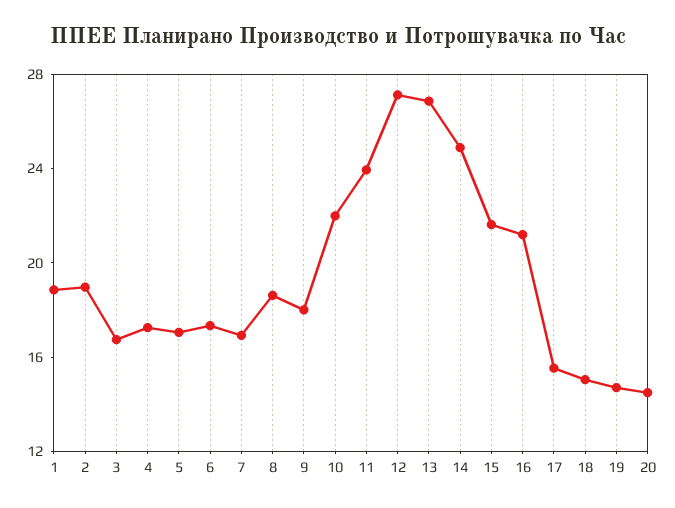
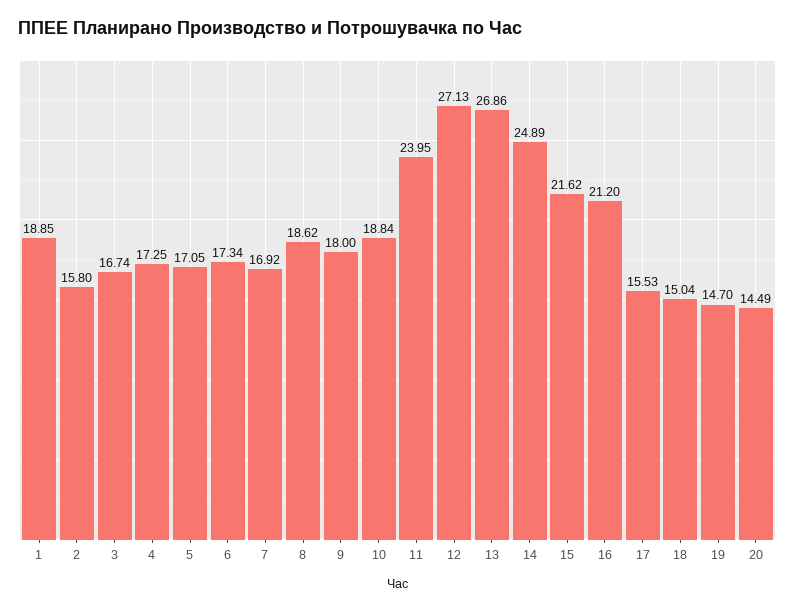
  {
    "1": 18.85,
-   "2": 19,
+   "2": 15.8,
    "3": 16.74,
    "4": 17.25,
    "5": 17.05,
    "6": 17.34,
    "7": 16.92,
    "8": 18.62,
    "9": 18,
-   "10": 22,
+   "10": 18.84,
    "11": 23.95,
    "12": 27.13,
    "13": 26.86,
    "14": 24.89,
    "15": 21.62,
    "16": 21.2,
    "17": 15.53,
    "18": 15.04,
    "19": 14.7,
    "20": 14.49
  }

